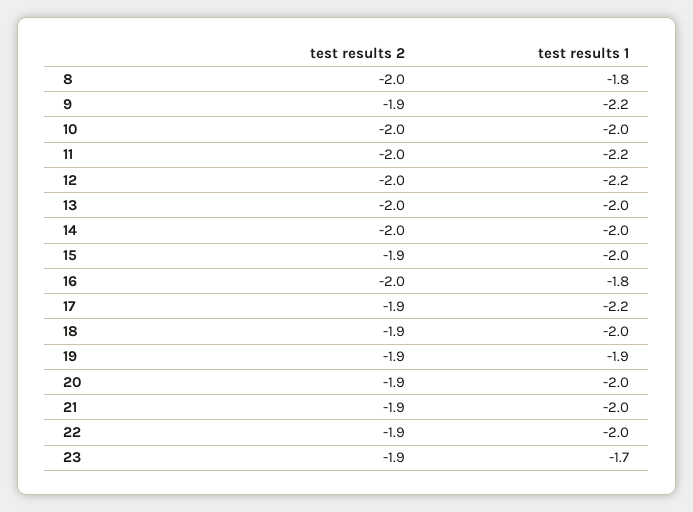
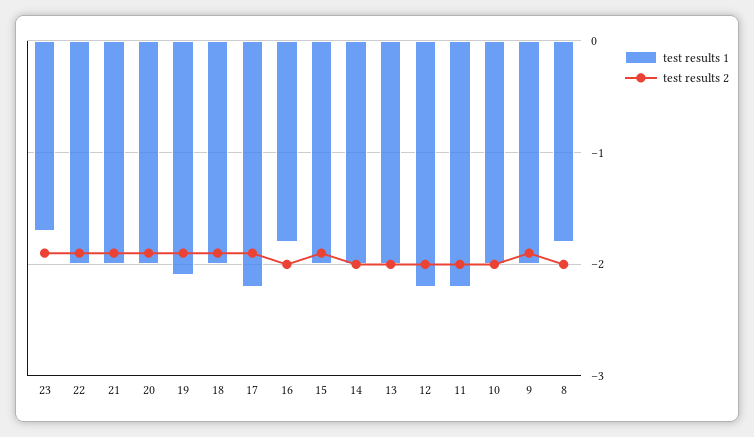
  {
    "test results 2": {
      "8": -2,
      "9": -1.9,
      "10": -2,
      "11": -2,
      "12": -2,
      "13": -2,
      "14": -2,
      "15": -1.9,
      "16": -2,
      "17": -1.9,
      "18": -1.9,
      "19": -1.9,
      "20": -1.9,
      "21": -1.9,
      "22": -1.9,
      "23": -1.9
    },
    "test results 1": {
      "8": -1.8,
-     "9": -2.2,
+     "9": -2,
      "10": -2,
      "11": -2.2,
      "12": -2.2,
      "13": -2,
      "14": -2,
      "15": -2,
      "16": -1.8,
      "17": -2.2,
      "18": -2,
-     "19": -1.9,
+     "19": -2.1,
      "20": -2,
      "21": -2,
      "22": -2,
      "23": -1.7
    }
  }

